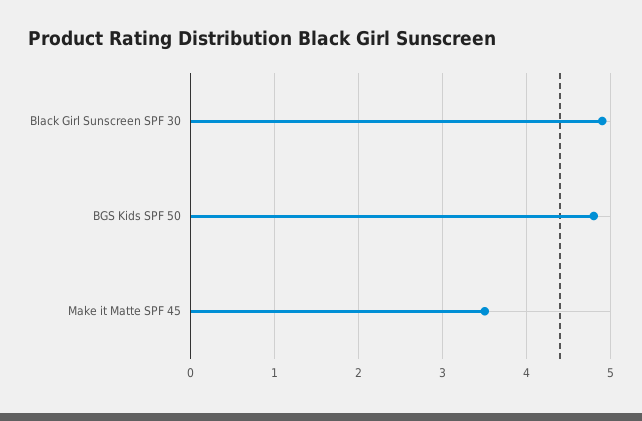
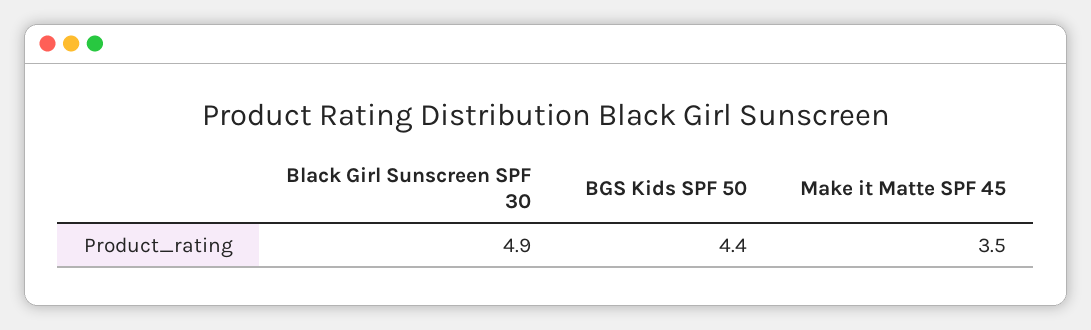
  {
    "Black Girl Sunscreen SPF 30": 4.9,
-   "BGS Kids SPF 50": 4.8,
+   "BGS Kids SPF 50": 4.4,
    "Make it Matte SPF 45": 3.5
  }

